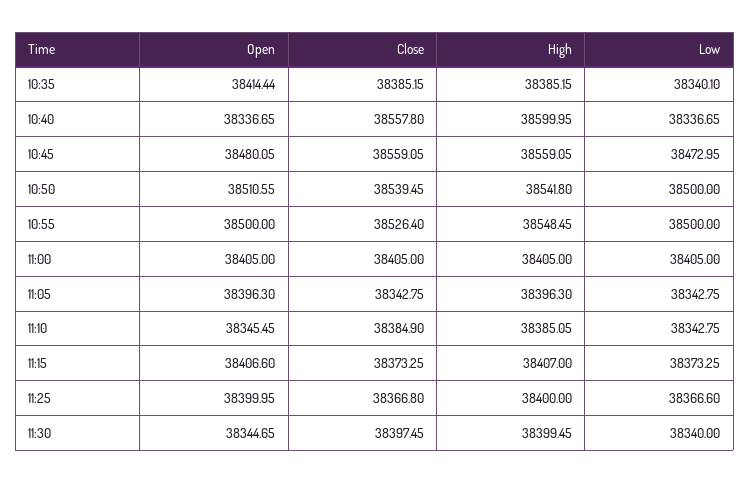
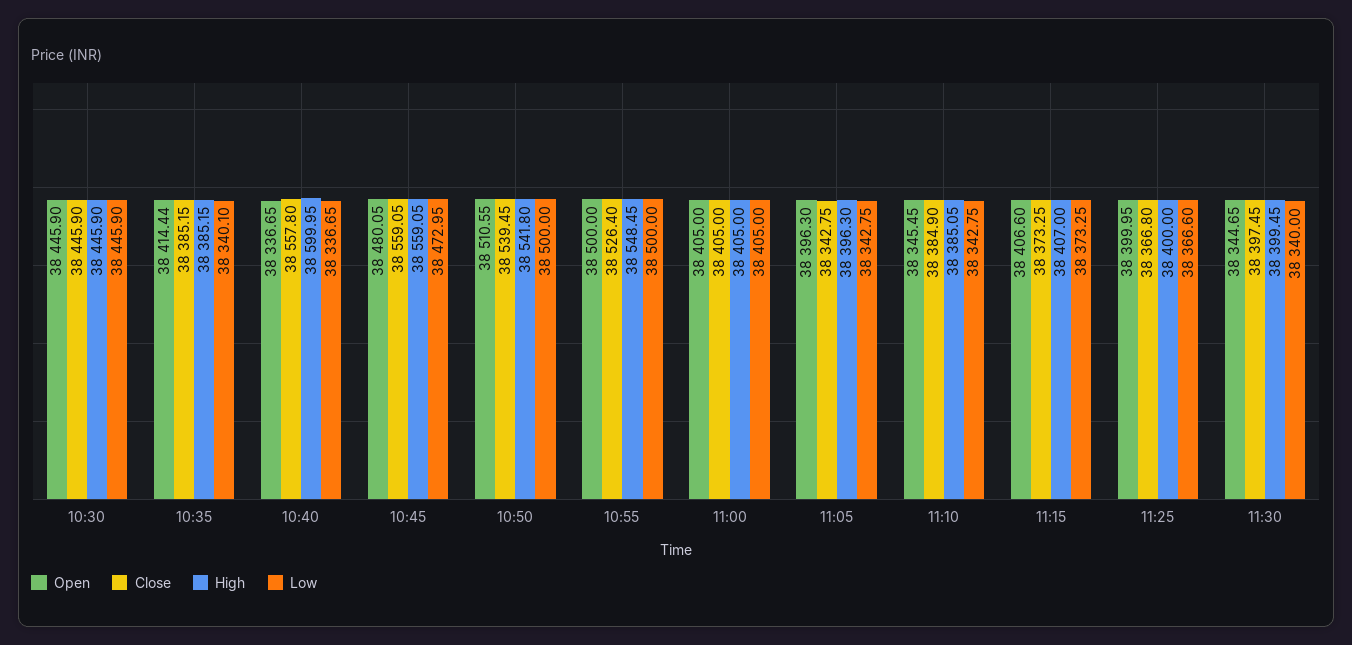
  {
    "Open": {
      "10:35": 38414.44,
      "10:40": 38336.65,
      "10:45": 38480.05,
      "10:50": 38510.55,
      "10:55": 38500,
      "11:00": 38405,
      "11:05": 38396.3,
      "11:10": 38345.45,
      "11:15": 38406.6,
      "11:25": 38399.95,
-     "11:30": 38344.65
+     "11:30": 38344.65,
+     "10:30": 38445.9
    },
    "Close": {
      "10:35": 38385.15,
      "10:40": 38557.8,
      "10:45": 38559.05,
      "10:50": 38539.45,
      "10:55": 38526.4,
      "11:00": 38405,
      "11:05": 38342.75,
      "11:10": 38384.9,
      "11:15": 38373.25,
      "11:25": 38366.8,
-     "11:30": 38397.45
+     "11:30": 38397.45,
+     "10:30": 38445.9
    },
    "High": {
      "10:35": 38385.15,
      "10:40": 38599.95,
      "10:45": 38559.05,
      "10:50": 38541.8,
      "10:55": 38548.45,
      "11:00": 38405,
      "11:05": 38396.3,
      "11:10": 38385.05,
      "11:15": 38407,
      "11:25": 38400,
-     "11:30": 38399.45
+     "11:30": 38399.45,
+     "10:30": 38445.9
    },
    "Low": {
      "10:35": 38340.1,
      "10:40": 38336.65,
      "10:45": 38472.95,
      "10:50": 38500,
      "10:55": 38500,
      "11:00": 38405,
      "11:05": 38342.75,
      "11:10": 38342.75,
      "11:15": 38373.25,
      "11:25": 38366.6,
-     "11:30": 38340
+     "11:30": 38340,
+     "10:30": 38445.9
    }
  }

